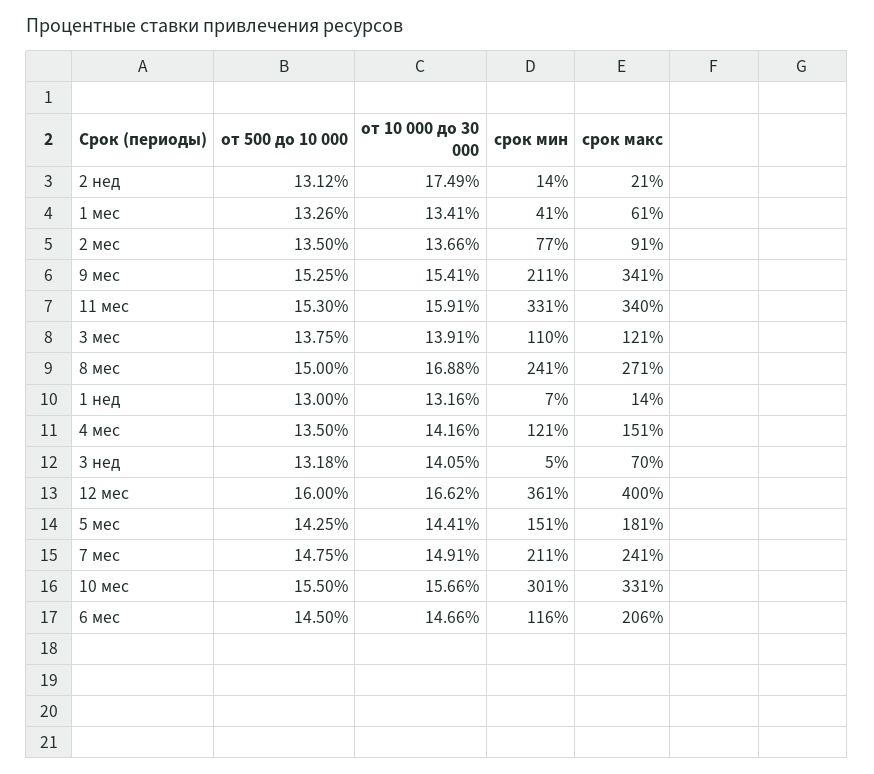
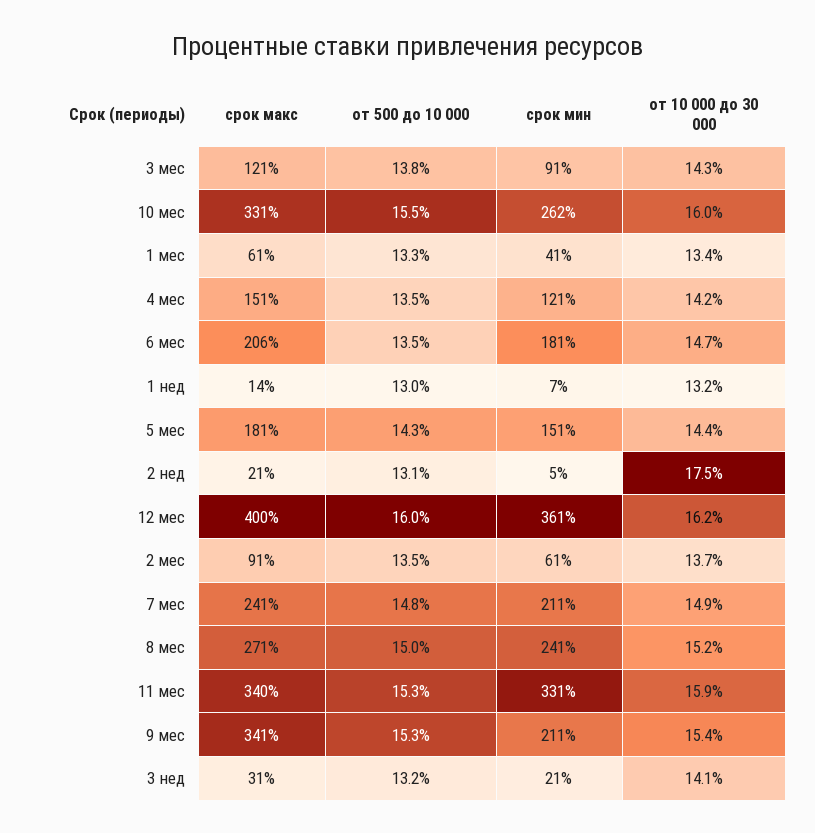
  {
    "от 500 до 10 000": {
      "2 нед": 13.12,
      "1 мес": 13.26,
      "2 мес": 13.5,
      "9 мес": 15.25,
      "11 мес": 15.3,
      "3 мес": 13.75,
      "8 мес": 15,
      "1 нед": 13,
      "4 мес": 13.5,
      "3 нед": 13.18,
      "12 мес": 16,
      "5 мес": 14.25,
      "7 мес": 14.75,
      "10 мес": 15.5,
-     "6 мес": 14.5
+     "6 мес": 13.5
    },
    "от 10 000 до 30 000": {
      "2 нед": 17.49,
      "1 мес": 13.41,
      "2 мес": 13.66,
      "9 мес": 15.41,
      "11 мес": 15.91,
-     "3 мес": 13.91,
+     "3 мес": 14.3,
-     "8 мес": 16.88,
+     "8 мес": 15.2,
      "1 нед": 13.16,
      "4 мес": 14.16,
      "3 нед": 14.05,
-     "12 мес": 16.62,
+     "12 мес": 16.2,
      "5 мес": 14.41,
      "7 мес": 14.91,
-     "10 мес": 15.66,
+     "10 мес": 16,
      "6 мес": 14.66
    },
    "срок мин": {
-     "2 нед": 14,
+     "2 нед": 5,
      "1 мес": 41,
-     "2 мес": 77,
+     "2 мес": 61,
      "9 мес": 211,
      "11 мес": 331,
-     "3 мес": 110,
+     "3 мес": 91,
      "8 мес": 241,
      "1 нед": 7,
      "4 мес": 121,
-     "3 нед": 5,
+     "3 нед": 21,
      "12 мес": 361,
      "5 мес": 151,
      "7 мес": 211,
-     "10 мес": 301,
+     "10 мес": 262,
-     "6 мес": 116
+     "6 мес": 181
    },
    "срок макс": {
      "2 нед": 21,
      "1 мес": 61,
      "2 мес": 91,
      "9 мес": 341,
      "11 мес": 340,
      "3 мес": 121,
      "8 мес": 271,
      "1 нед": 14,
      "4 мес": 151,
-     "3 нед": 70,
+     "3 нед": 31,
      "12 мес": 400,
      "5 мес": 181,
      "7 мес": 241,
      "10 мес": 331,
      "6 мес": 206
    }
  }

